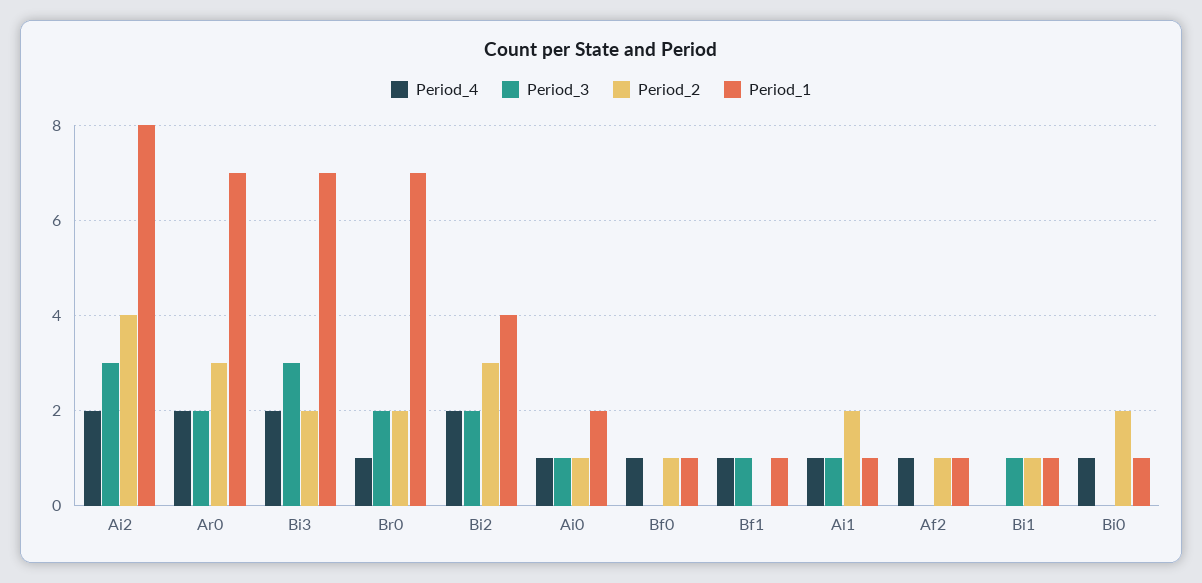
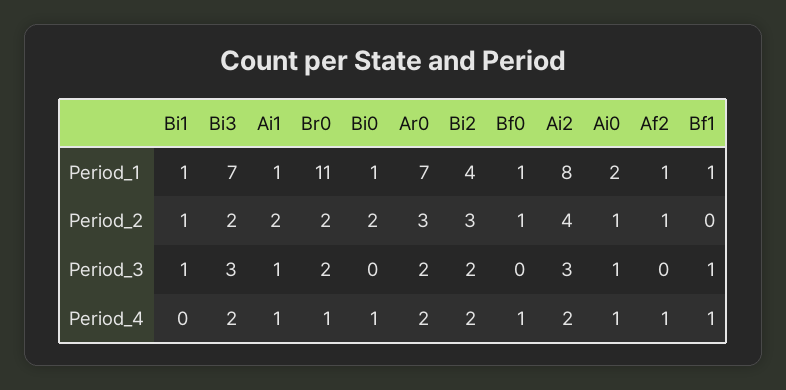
  {
    "Period_4": {
      "Ai2": 2,
      "Ar0": 2,
      "Bi3": 2,
      "Br0": 1,
      "Bi2": 2,
      "Ai0": 1,
      "Bf0": 1,
      "Bf1": 1,
      "Ai1": 1,
      "Af2": 1,
      "Bi1": 0,
      "Bi0": 1
    },
    "Period_3": {
      "Ai2": 3,
      "Ar0": 2,
      "Bi3": 3,
      "Br0": 2,
      "Bi2": 2,
      "Ai0": 1,
      "Bf0": 0,
      "Bf1": 1,
      "Ai1": 1,
      "Af2": 0,
      "Bi1": 1,
      "Bi0": 0
    },
    "Period_2": {
      "Ai2": 4,
      "Ar0": 3,
      "Bi3": 2,
      "Br0": 2,
      "Bi2": 3,
      "Ai0": 1,
      "Bf0": 1,
      "Bf1": 0,
      "Ai1": 2,
      "Af2": 1,
      "Bi1": 1,
      "Bi0": 2
    },
    "Period_1": {
      "Ai2": 8,
      "Ar0": 7,
      "Bi3": 7,
-     "Br0": 7,
+     "Br0": 11,
      "Bi2": 4,
      "Ai0": 2,
      "Bf0": 1,
      "Bf1": 1,
      "Ai1": 1,
      "Af2": 1,
      "Bi1": 1,
      "Bi0": 1
    }
  }

